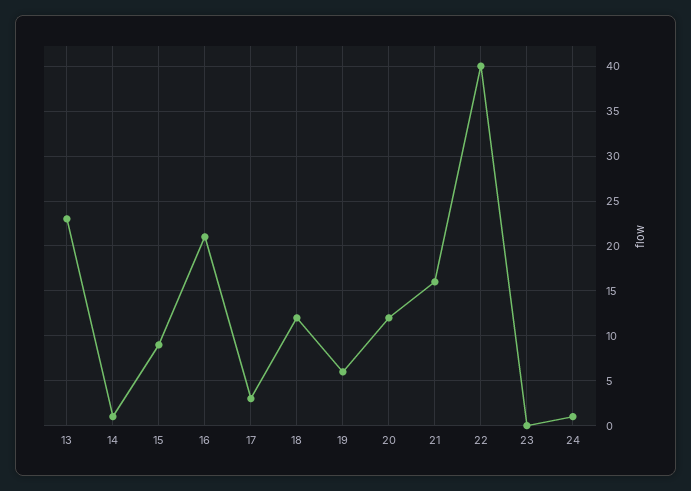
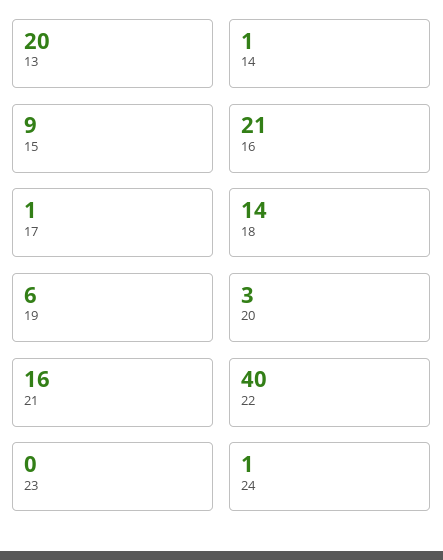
  {
-   "13": 23,
+   "13": 20,
    "14": 1,
    "15": 9,
    "16": 21,
-   "17": 3,
+   "17": 1,
-   "18": 12,
+   "18": 14,
    "19": 6,
-   "20": 12,
+   "20": 3,
    "21": 16,
    "22": 40,
    "23": 0,
    "24": 1
  }

